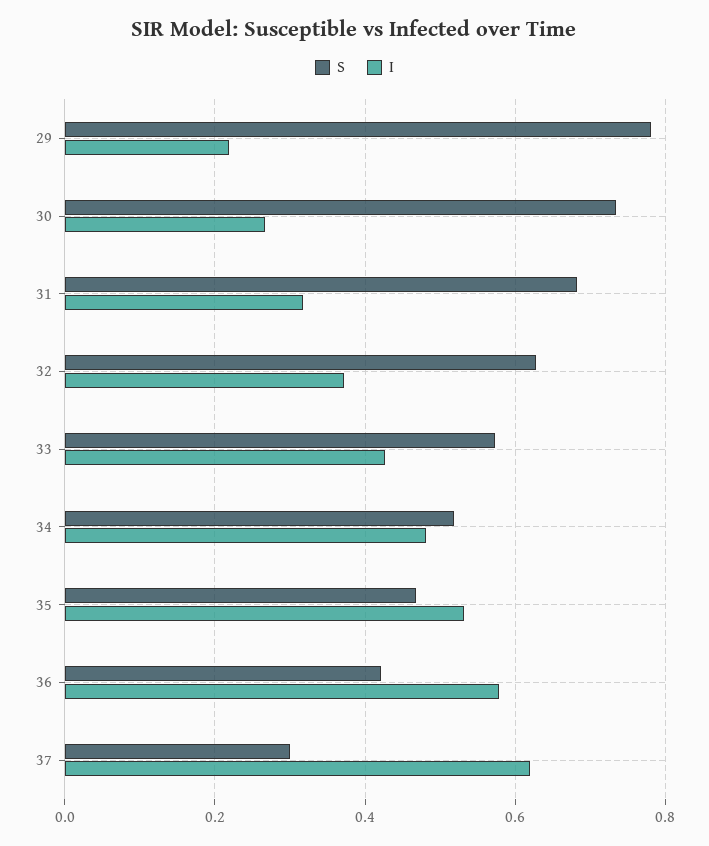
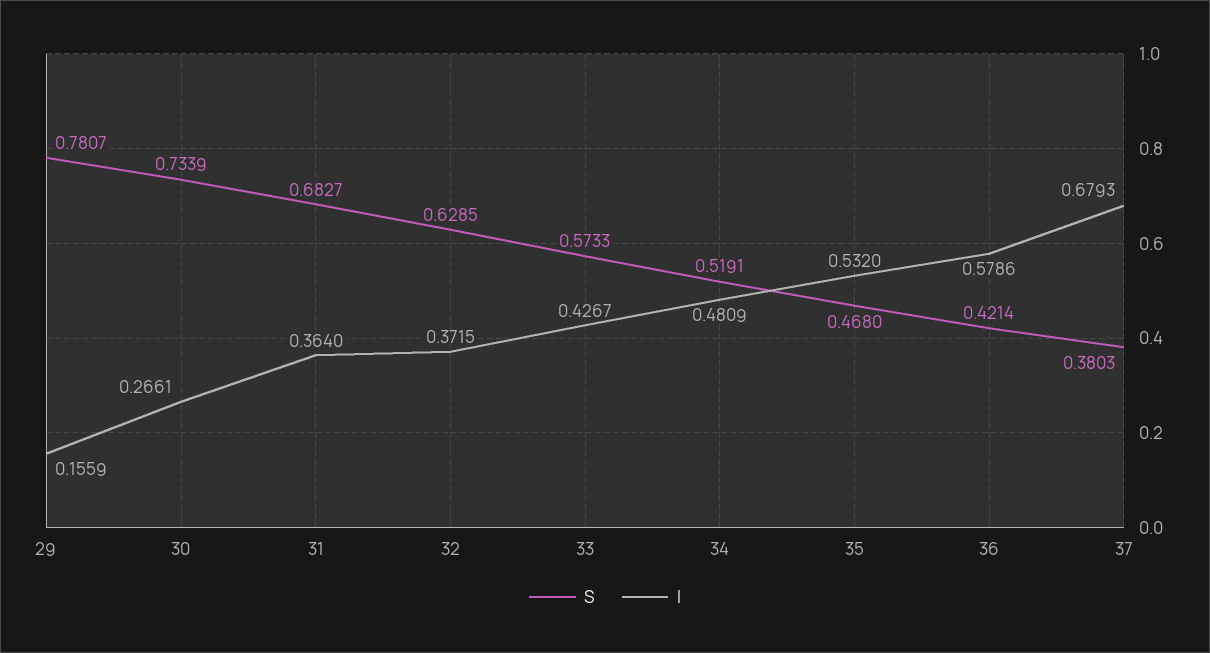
  {
    "S": {
      "29": 0.7807,
      "30": 0.7339,
      "31": 0.6827,
      "32": 0.6285,
      "33": 0.5733,
      "34": 0.5191,
      "35": 0.468,
      "36": 0.4214,
-     "37": 0.3
+     "37": 0.3803
    },
    "I": {
-     "29": 0.22,
+     "29": 0.1559,
      "30": 0.2661,
-     "31": 0.32,
+     "31": 0.364,
      "32": 0.3715,
      "33": 0.4267,
      "34": 0.4809,
      "35": 0.532,
      "36": 0.5786,
-     "37": 0.62
+     "37": 0.6793
    }
  }

